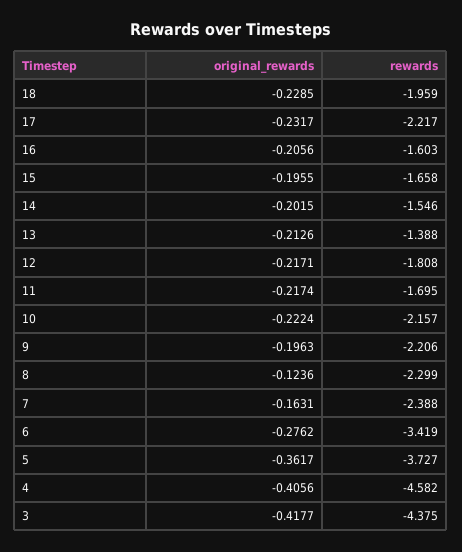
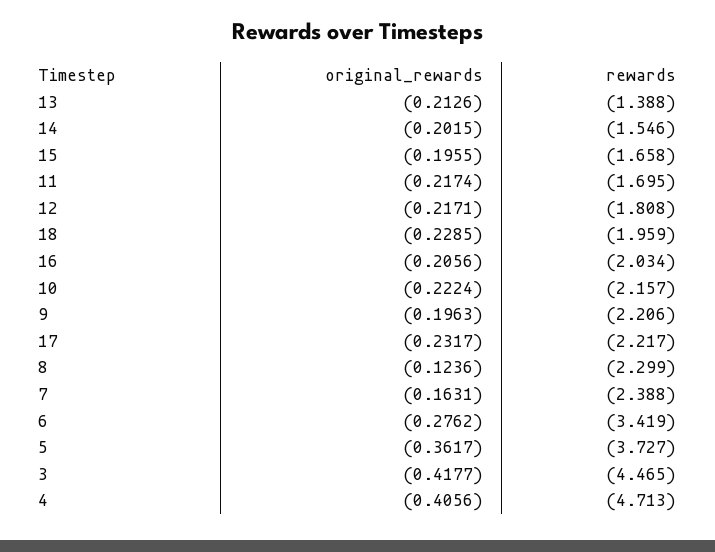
  {
    "original_rewards": {
      "18": -0.2285,
      "17": -0.2317,
      "16": -0.2056,
      "15": -0.1955,
      "14": -0.2015,
      "13": -0.2126,
      "12": -0.2171,
      "11": -0.2174,
      "10": -0.2224,
      "9": -0.1963,
      "8": -0.1236,
      "7": -0.1631,
      "6": -0.2762,
      "5": -0.3617,
      "4": -0.4056,
      "3": -0.4177
    },
    "rewards": {
      "18": -1.959,
      "17": -2.217,
-     "16": -1.603,
+     "16": -2.034,
      "15": -1.658,
      "14": -1.546,
      "13": -1.388,
      "12": -1.808,
      "11": -1.695,
      "10": -2.157,
      "9": -2.206,
      "8": -2.299,
      "7": -2.388,
      "6": -3.419,
      "5": -3.727,
-     "4": -4.582,
+     "4": -4.713,
-     "3": -4.375
+     "3": -4.465
    }
  }

